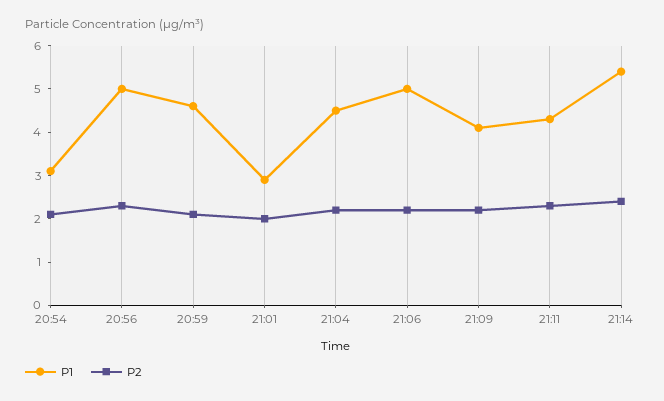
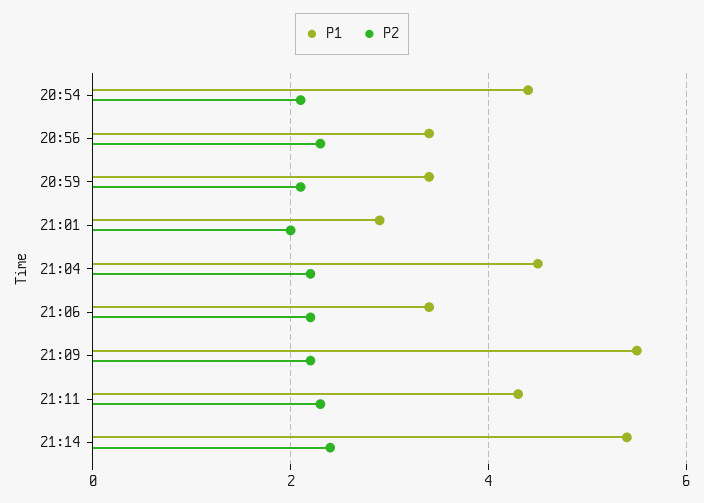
  {
    "P1": {
-     "20:54": 3,
+     "20:54": 4.5,
-     "20:56": 5,
+     "20:56": 3.5,
-     "20:59": 4.5,
+     "20:59": 3.5,
      "21:01": 3,
      "21:04": 4.5,
-     "21:06": 5,
+     "21:06": 3.5,
-     "21:09": 4,
+     "21:09": 5.5,
      "21:11": 4.5,
      "21:14": 5.5
    },
    "P2": {
      "20:54": 2,
      "20:56": 2.5,
      "20:59": 2,
      "21:01": 2,
      "21:04": 2,
      "21:06": 2,
      "21:09": 2,
      "21:11": 2.5,
      "21:14": 2.5
    }
  }

